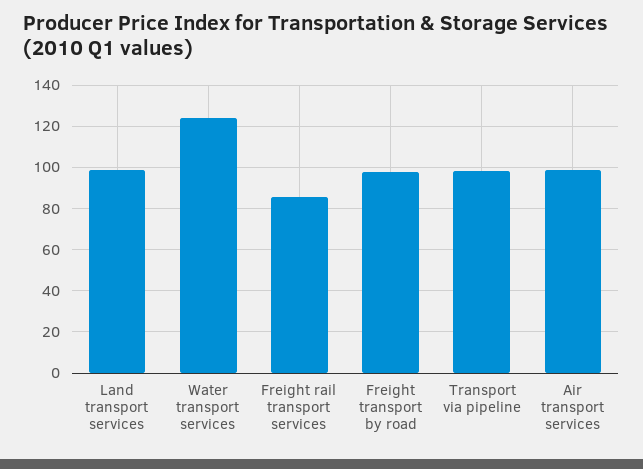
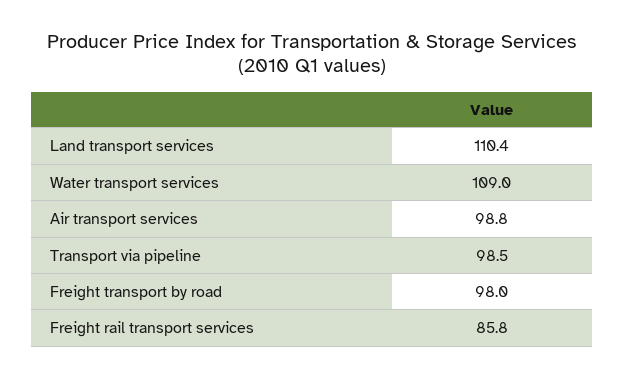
  {
-   "Land transport services": 100,
+   "Land transport services": 110.4,
-   "Water transport services": 125,
+   "Water transport services": 109,
    "Freight rail transport services": 85.8,
    "Freight transport by road": 98,
    "Transport via pipeline": 98.5,
    "Air transport services": 98.8
  }

